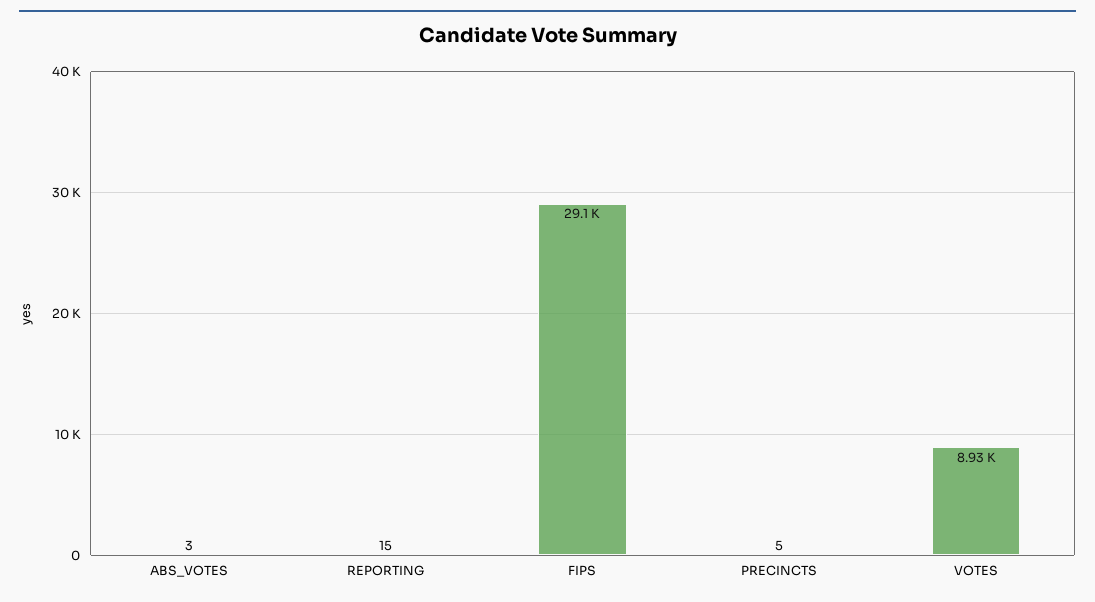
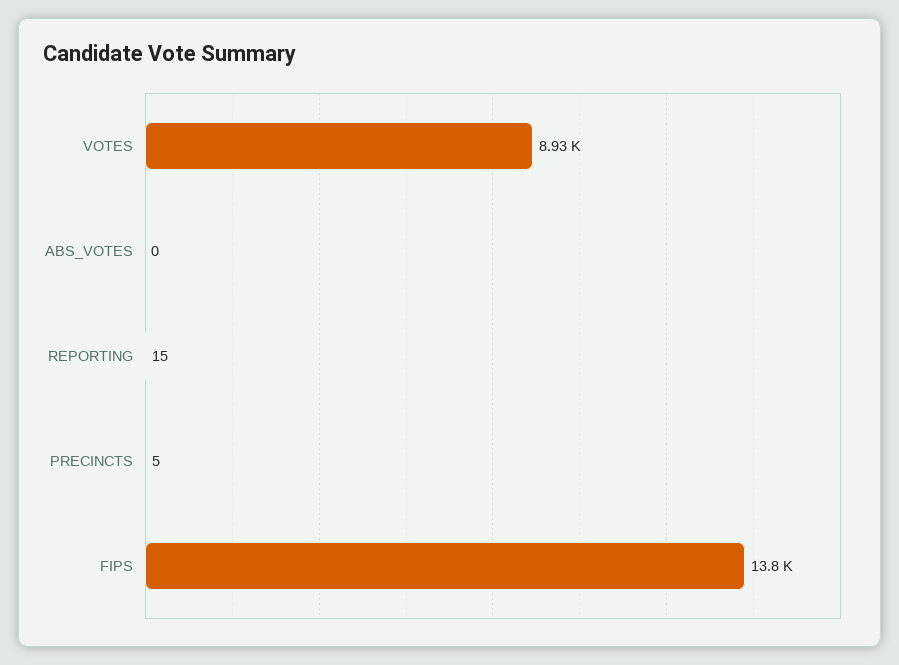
  {
-   "ABS_VOTES": 3,
+   "ABS_VOTES": 0,
    "REPORTING": 15,
-   "FIPS": 29100,
+   "FIPS": 13800,
    "PRECINCTS": 5,
    "VOTES": 8930
  }

